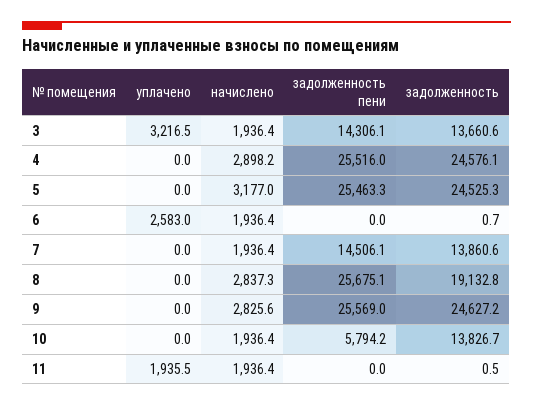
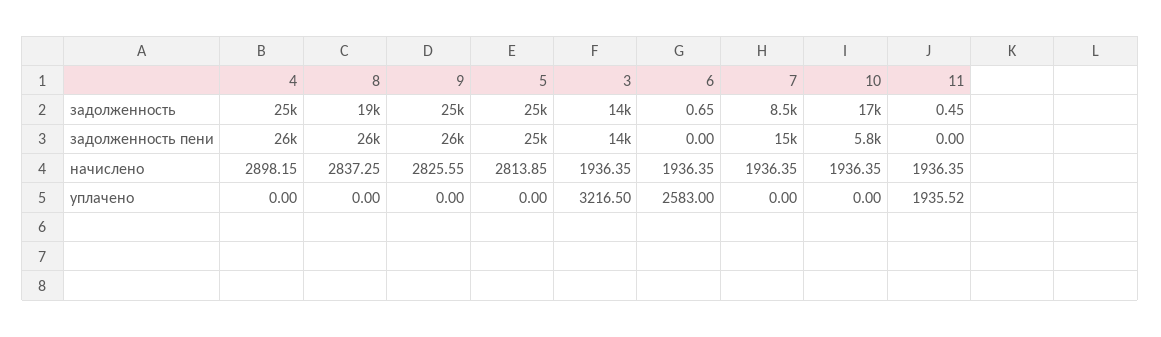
  {
    "уплачено": {
      "3": 3216.5,
      "4": 0,
      "5": 0,
      "6": 2583,
      "7": 0,
      "8": 0,
      "9": 0,
      "10": 0,
      "11": 1935.52
    },
    "начислено": {
      "3": 1936.35,
      "4": 2898.15,
-     "5": 3177,
+     "5": 2813.85,
      "6": 1936.35,
      "7": 1936.35,
      "8": 2837.25,
      "9": 2825.55,
      "10": 1936.35,
      "11": 1936.35
    },
    "задолженность пени": {
      "3": 14306.1,
      "4": 25516,
      "5": 25463.3,
      "6": 0,
      "7": 14506.1,
      "8": 25675.1,
      "9": 25569,
      "10": 5794.2,
      "11": 0
    },
    "задолженность": {
      "3": 13660.6,
      "4": 24576.1,
      "5": 24525.3,
      "6": 0.65,
-     "7": 13860.6,
+     "7": 8500,
      "8": 19132.8,
      "9": 24627.2,
-     "10": 13826.7,
+     "10": 17000,
      "11": 0.45
    }
  }

